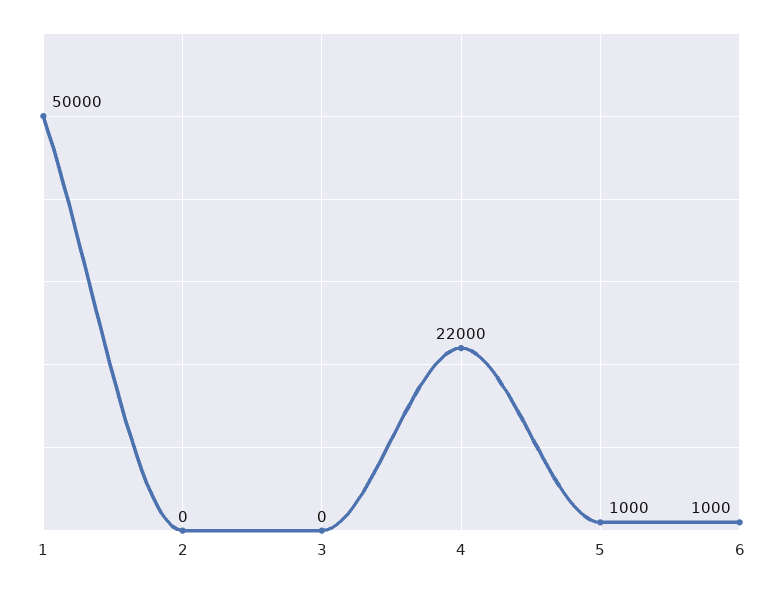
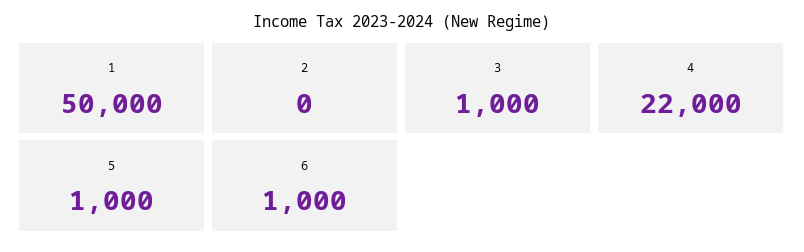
  {
    "1": 50000,
    "2": 0,
-   "3": 0,
+   "3": 1000,
    "4": 22000,
    "5": 1000,
    "6": 1000
  }

